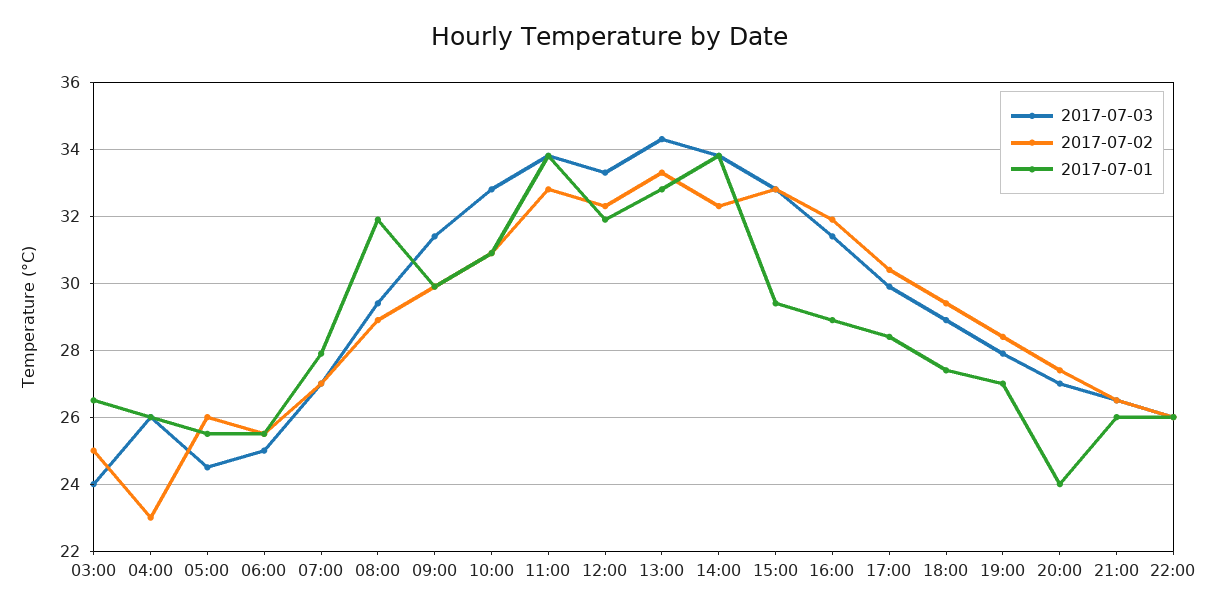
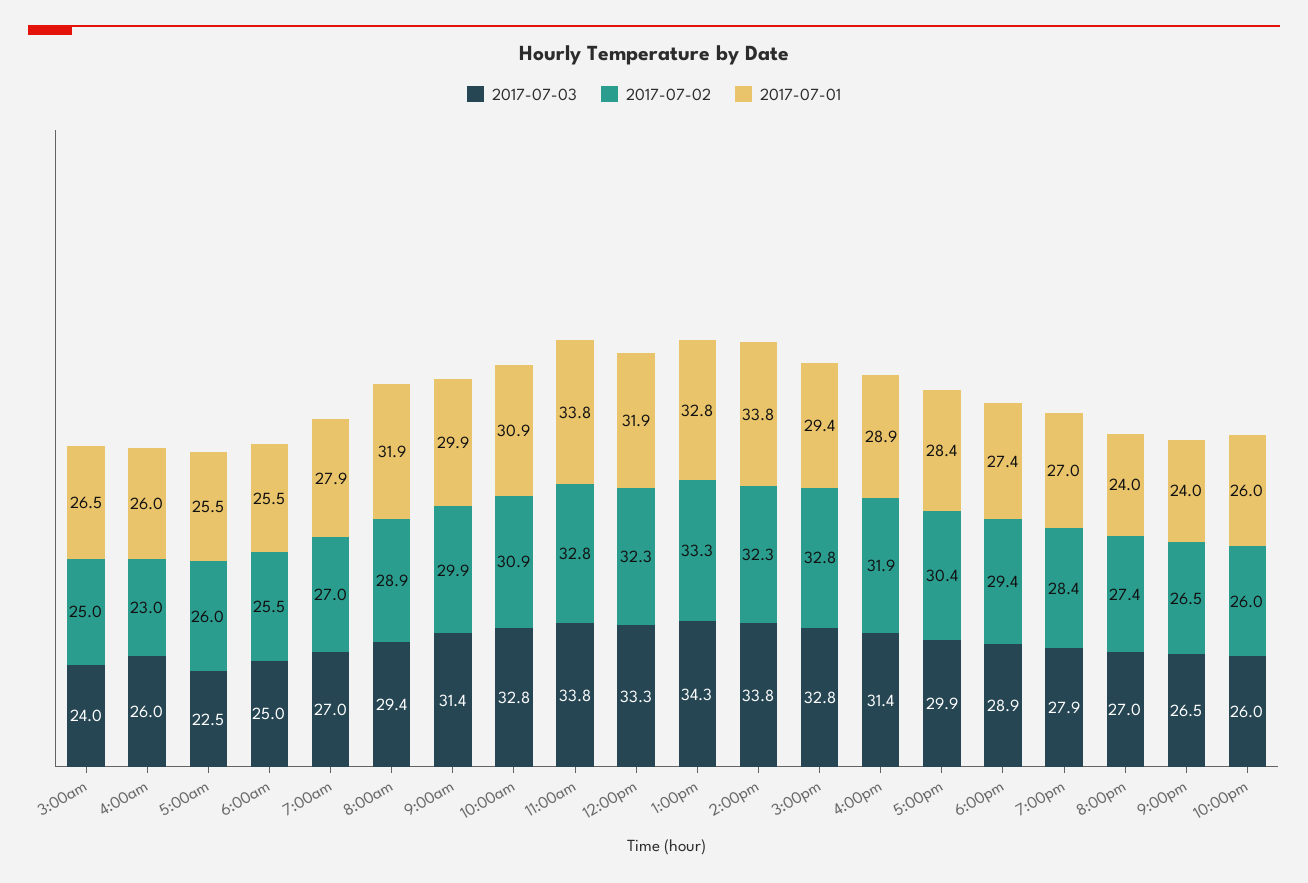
  {
    "2017-07-03": {
      "03:00": 24,
      "04:00": 26,
-     "05:00": 24.5,
+     "05:00": 22.5,
      "06:00": 25,
      "07:00": 27,
      "08:00": 29.4,
      "09:00": 31.4,
      "10:00": 32.8,
      "11:00": 33.8,
      "12:00": 33.3,
      "13:00": 34.3,
      "14:00": 33.8,
      "15:00": 32.8,
      "16:00": 31.4,
      "17:00": 29.9,
      "18:00": 28.9,
      "19:00": 27.9,
      "20:00": 27,
      "21:00": 26.5,
      "22:00": 26
    },
    "2017-07-02": {
      "03:00": 25,
      "04:00": 23,
      "05:00": 26,
      "06:00": 25.5,
      "07:00": 27,
      "08:00": 28.9,
      "09:00": 29.9,
      "10:00": 30.9,
      "11:00": 32.8,
      "12:00": 32.3,
      "13:00": 33.3,
      "14:00": 32.3,
      "15:00": 32.8,
      "16:00": 31.9,
      "17:00": 30.4,
      "18:00": 29.4,
      "19:00": 28.4,
      "20:00": 27.4,
      "21:00": 26.5,
      "22:00": 26
    },
    "2017-07-01": {
      "03:00": 26.5,
      "04:00": 26,
      "05:00": 25.5,
      "06:00": 25.5,
      "07:00": 27.9,
      "08:00": 31.9,
      "09:00": 29.9,
      "10:00": 30.9,
      "11:00": 33.8,
      "12:00": 31.9,
      "13:00": 32.8,
      "14:00": 33.8,
      "15:00": 29.4,
      "16:00": 28.9,
      "17:00": 28.4,
      "18:00": 27.4,
      "19:00": 27,
      "20:00": 24,
-     "21:00": 26,
+     "21:00": 24,
      "22:00": 26
    }
  }

